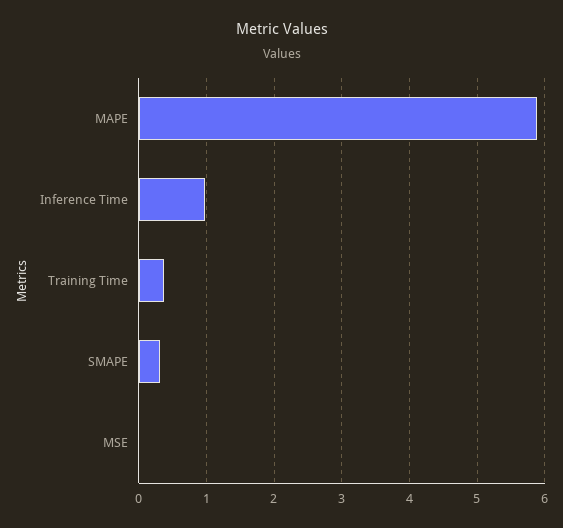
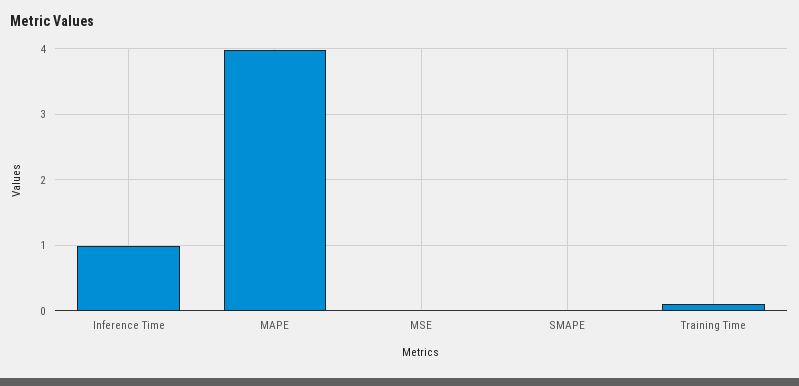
  {
-   "MAPE": 5.9,
+   "MAPE": 4,
    "Inference Time": 1,
-   "Training Time": 0.4,
+   "Training Time": 0.1,
-   "SMAPE": 0.3,
+   "SMAPE": 0,
    "MSE": 0
  }

